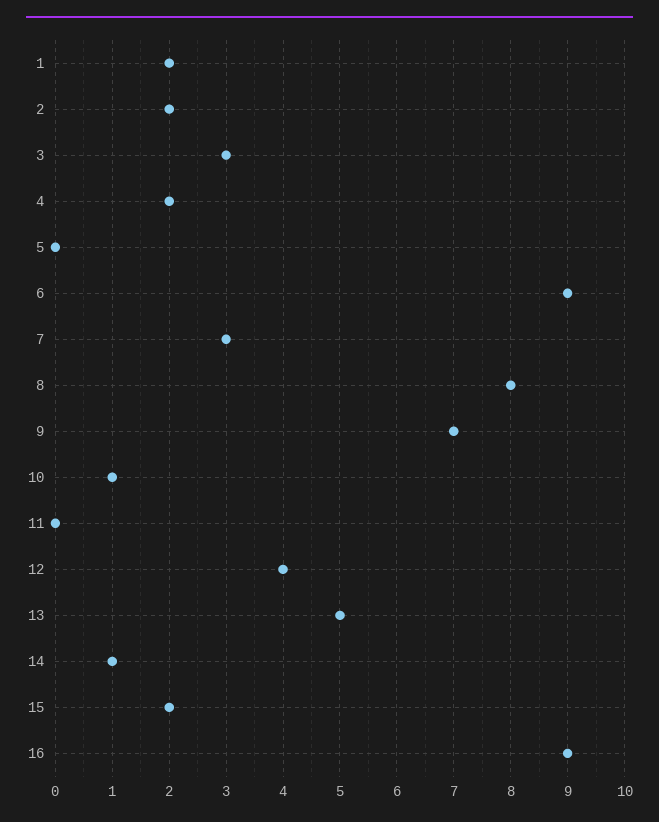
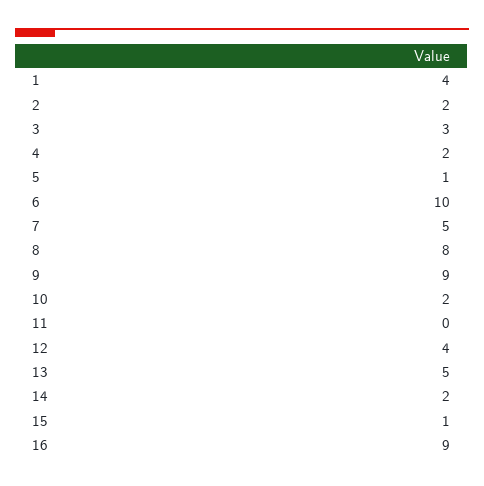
  {
-   "1": 2,
+   "1": 4,
    "2": 2,
    "3": 3,
    "4": 2,
-   "5": 0,
+   "5": 1,
-   "6": 9,
+   "6": 10,
-   "7": 3,
+   "7": 5,
    "8": 8,
-   "9": 7,
+   "9": 9,
-   "10": 1,
+   "10": 2,
    "11": 0,
    "12": 4,
    "13": 5,
-   "14": 1,
+   "14": 2,
-   "15": 2,
+   "15": 1,
    "16": 9
  }

